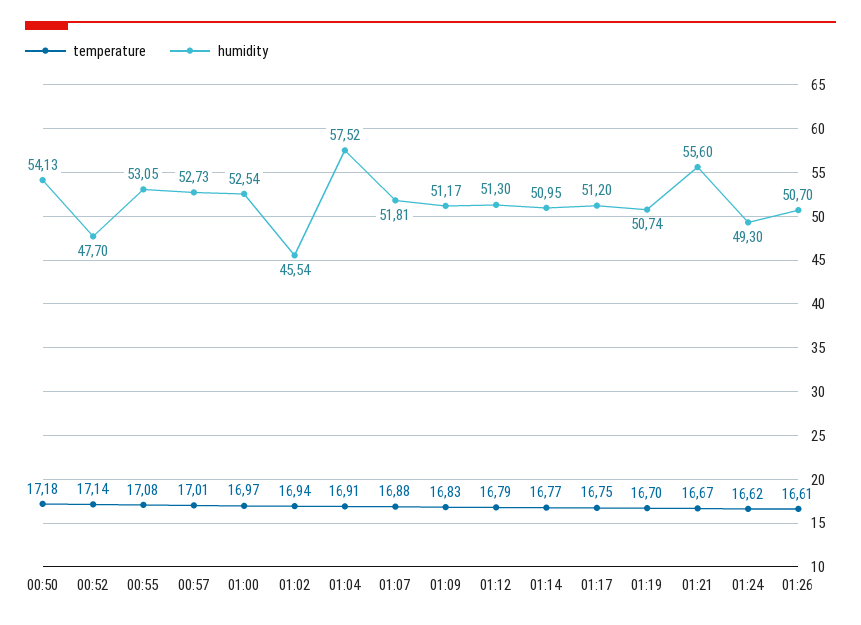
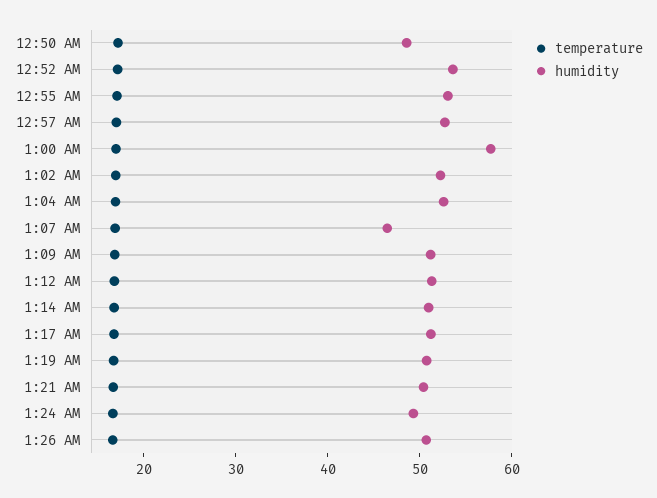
  {
    "temperature": {
      "00:50": 17.18,
      "00:52": 17.14,
      "00:55": 17.08,
      "00:57": 17.01,
      "01:00": 16.97,
      "01:02": 16.94,
      "01:04": 16.91,
      "01:07": 16.88,
      "01:09": 16.83,
      "01:12": 16.79,
      "01:14": 16.77,
      "01:17": 16.75,
      "01:19": 16.7,
      "01:21": 16.67,
      "01:24": 16.62,
      "01:26": 16.61
    },
    "humidity": {
-     "00:50": 54.13,
+     "00:50": 48,
-     "00:52": 47.7,
+     "00:52": 54,
      "00:55": 53.05,
      "00:57": 52.73,
-     "01:00": 52.54,
+     "01:00": 58,
-     "01:02": 45.54,
+     "01:02": 52,
-     "01:04": 57.52,
+     "01:04": 52,
-     "01:07": 51.81,
+     "01:07": 46,
      "01:09": 51.17,
      "01:12": 51.3,
      "01:14": 50.95,
      "01:17": 51.2,
      "01:19": 50.74,
-     "01:21": 55.6,
+     "01:21": 50,
      "01:24": 49.3,
      "01:26": 50.7
    }
  }

